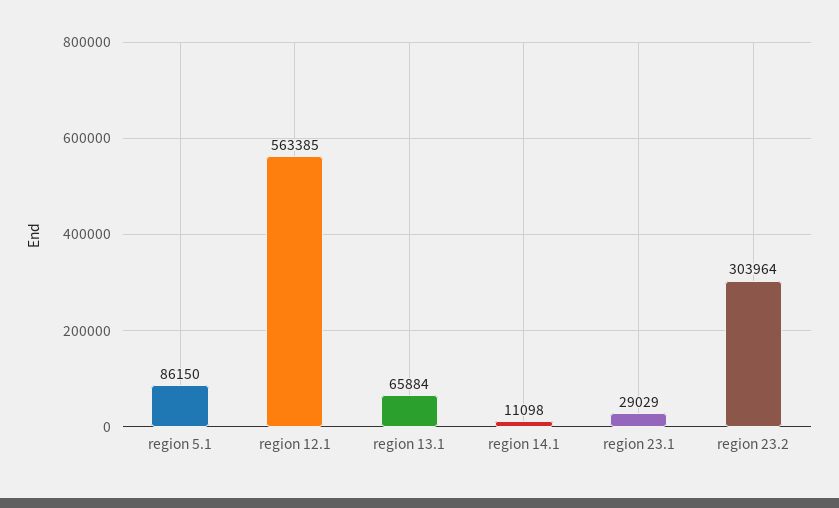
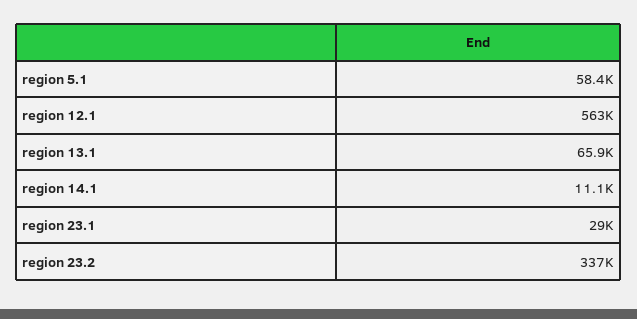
  {
-   "region 5.1": 86150,
+   "region 5.1": 58400,
    "region 12.1": 563385,
    "region 13.1": 65884,
    "region 14.1": 11098,
    "region 23.1": 29029,
-   "region 23.2": 303964
+   "region 23.2": 337000
  }

